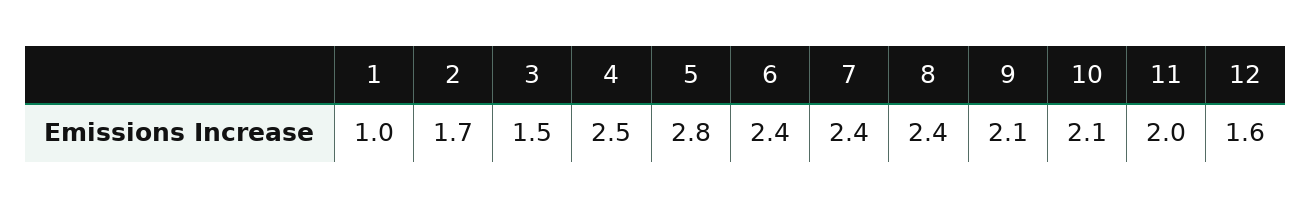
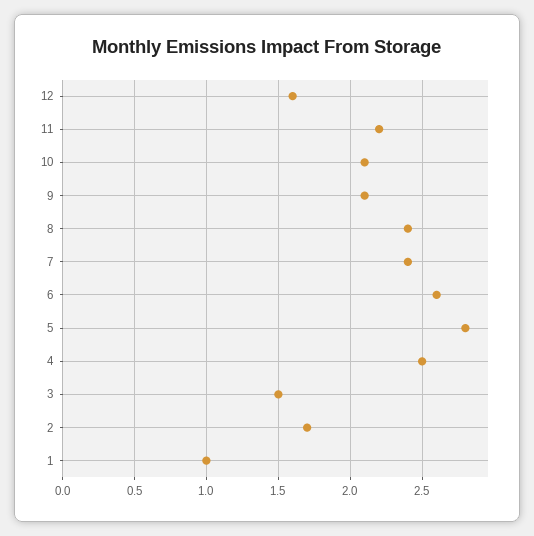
  {
    "1": 1,
    "2": 1.7,
    "3": 1.5,
    "4": 2.5,
    "5": 2.8,
-   "6": 2.4,
+   "6": 2.6,
    "7": 2.4,
    "8": 2.4,
    "9": 2.1,
    "10": 2.1,
-   "11": 2,
+   "11": 2.2,
    "12": 1.6
  }

